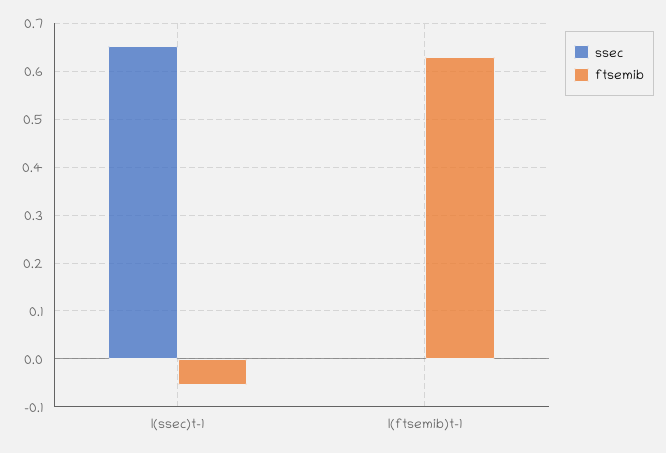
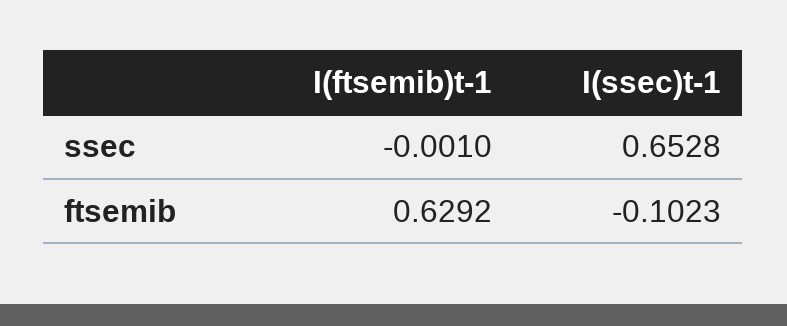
  {
    "ssec": {
      "I(ssec)t-1": 0.6528,
      "I(ftsemib)t-1": -0.001
    },
    "ftsemib": {
-     "I(ssec)t-1": -0.06,
+     "I(ssec)t-1": -0.1023,
      "I(ftsemib)t-1": 0.6292
    }
  }

